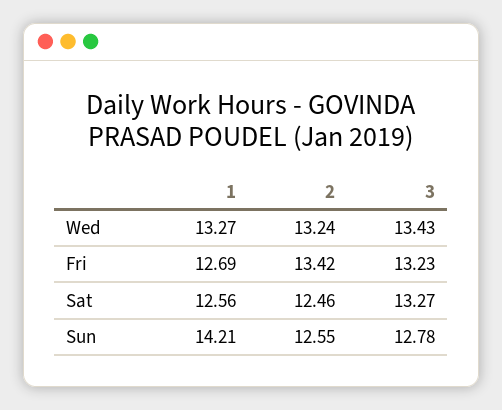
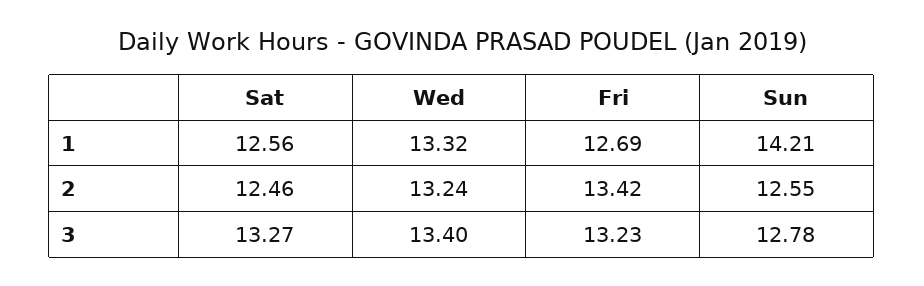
  {
    "1": {
-     "Wed": 13.27,
+     "Wed": 13.32,
      "Fri": 12.69,
      "Sat": 12.56,
      "Sun": 14.21
    },
    "2": {
      "Wed": 13.24,
      "Fri": 13.42,
      "Sat": 12.46,
      "Sun": 12.55
    },
    "3": {
-     "Wed": 13.43,
+     "Wed": 13.4,
      "Fri": 13.23,
      "Sat": 13.27,
      "Sun": 12.78
    }
  }

